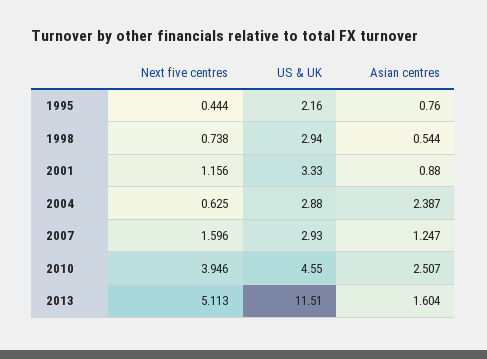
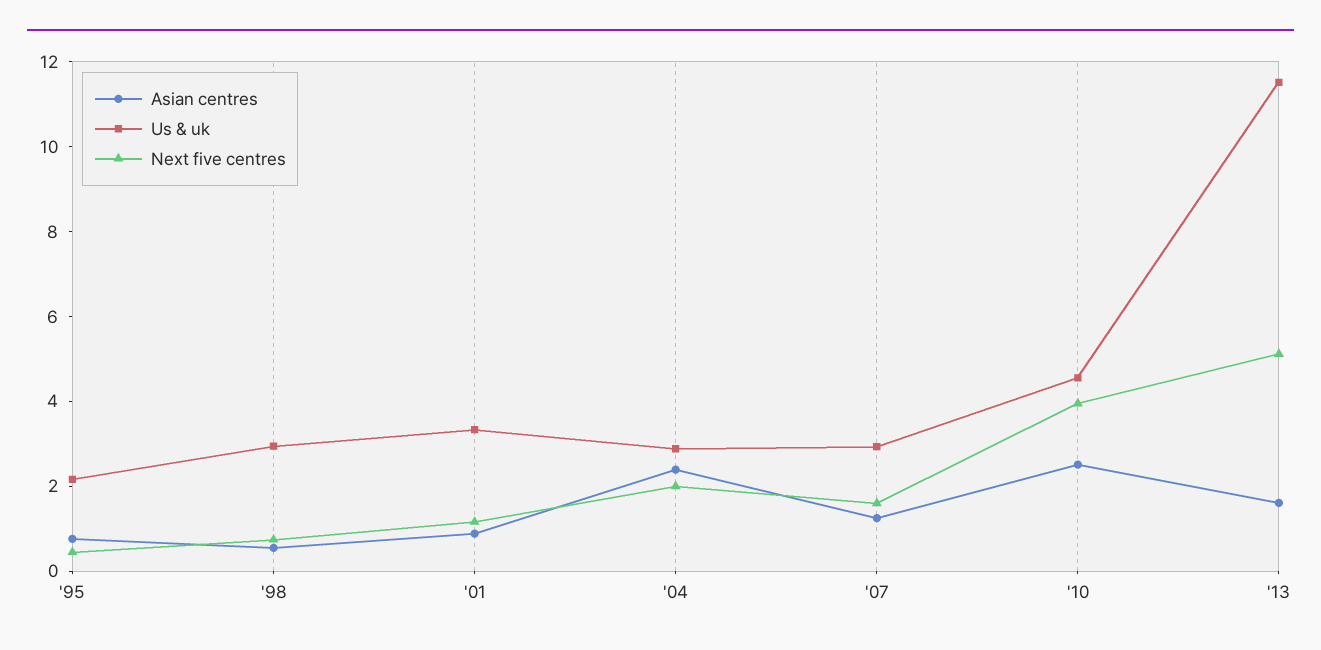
  {
    "Next five centres": {
      "1995": 0.444,
      "1998": 0.738,
      "2001": 1.156,
-     "2004": 0.625,
+     "2004": 2,
      "2007": 1.596,
      "2010": 3.946,
      "2013": 5.113
    },
    "US & UK": {
      "1995": 2.16,
      "1998": 2.94,
      "2001": 3.33,
      "2004": 2.88,
      "2007": 2.93,
      "2010": 4.55,
      "2013": 11.51
    },
    "Asian centres": {
      "1995": 0.76,
      "1998": 0.544,
      "2001": 0.88,
      "2004": 2.387,
      "2007": 1.247,
      "2010": 2.507,
      "2013": 1.604
    }
  }

